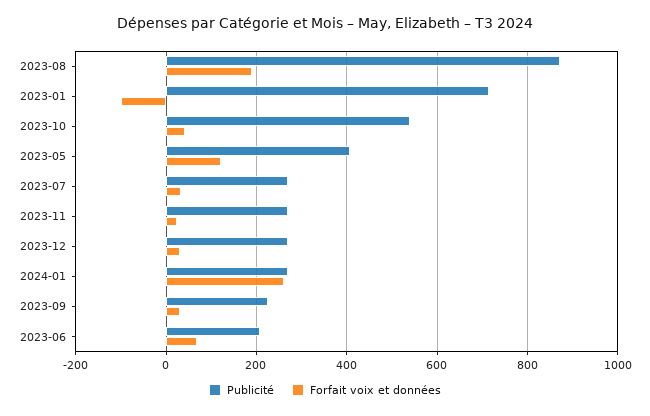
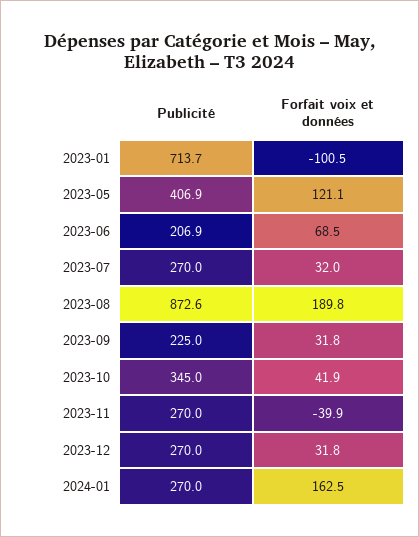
  {
    "Publicité": {
      "2023-08": 872.6,
      "2023-01": 713.7,
-     "2023-10": 540,
+     "2023-10": 345,
      "2023-05": 406.9,
      "2023-07": 270,
      "2023-11": 270,
      "2023-12": 270,
      "2024-01": 270,
      "2023-09": 225,
      "2023-06": 206.9
    },
    "Forfait voix et données": {
      "2023-08": 189.8,
      "2023-01": -100.5,
      "2023-10": 41.9,
      "2023-05": 121.1,
      "2023-07": 32,
-     "2023-11": 20,
+     "2023-11": -39.9,
      "2023-12": 31.8,
-     "2024-01": 260,
+     "2024-01": 162.5,
      "2023-09": 31.8,
      "2023-06": 68.5
    }
  }

